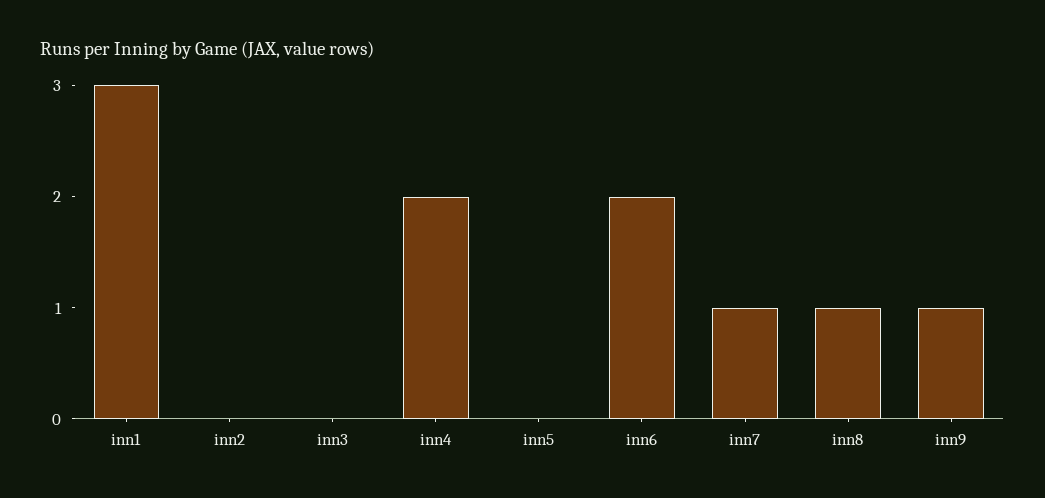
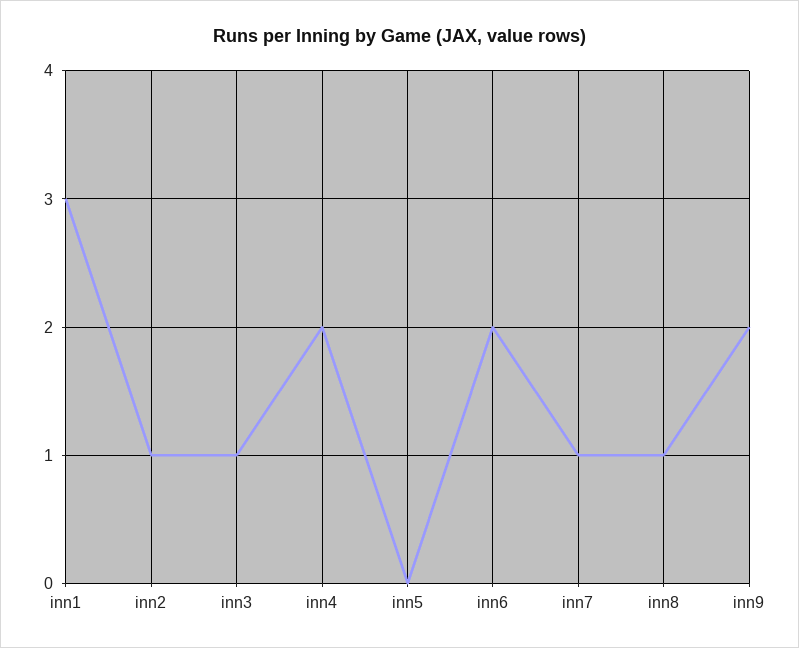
  {
    "inn1": 3,
-   "inn2": 0,
+   "inn2": 1,
-   "inn3": 0,
+   "inn3": 1,
    "inn4": 2,
    "inn5": 0,
    "inn6": 2,
    "inn7": 1,
    "inn8": 1,
-   "inn9": 1
+   "inn9": 2
  }

